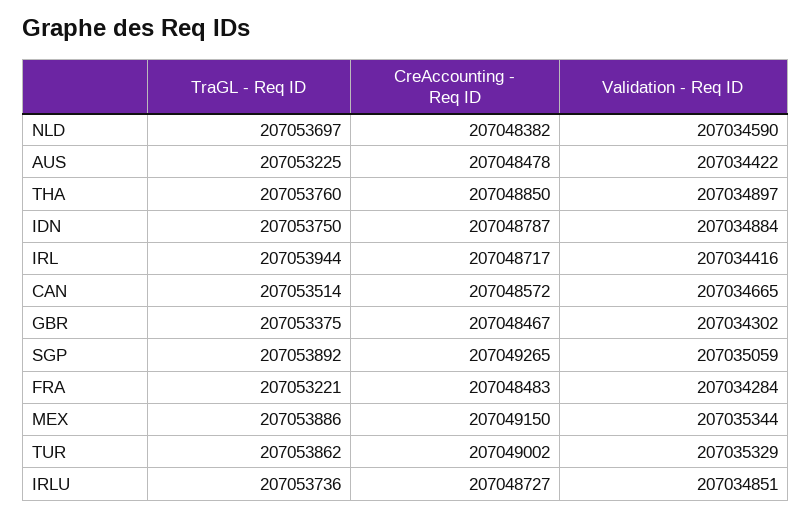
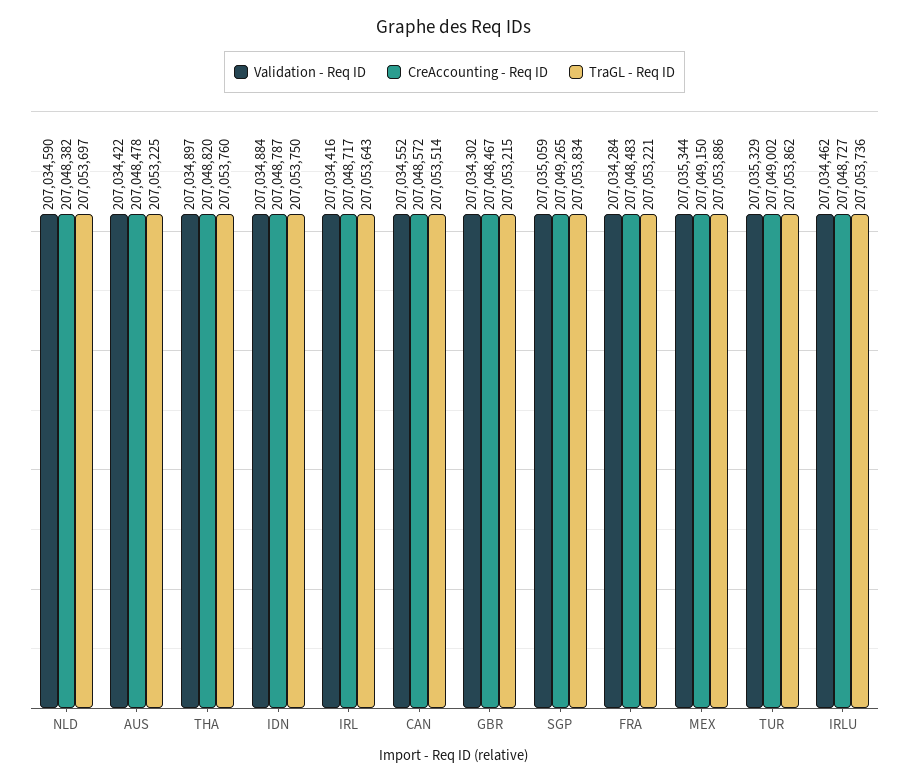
  {
    "TraGL - Req ID": {
      "NLD": 207053697,
      "AUS": 207053225,
      "THA": 207053760,
      "IDN": 207053750,
-     "IRL": 207053944,
+     "IRL": 207053643,
      "CAN": 207053514,
-     "GBR": 207053375,
+     "GBR": 207053215,
-     "SGP": 207053892,
+     "SGP": 207053834,
      "FRA": 207053221,
      "MEX": 207053886,
      "TUR": 207053862,
      "IRLU": 207053736
    },
    "CreAccounting - Req ID": {
      "NLD": 207048382,
      "AUS": 207048478,
-     "THA": 207048850,
+     "THA": 207048820,
      "IDN": 207048787,
      "IRL": 207048717,
      "CAN": 207048572,
      "GBR": 207048467,
      "SGP": 207049265,
      "FRA": 207048483,
      "MEX": 207049150,
      "TUR": 207049002,
      "IRLU": 207048727
    },
    "Validation - Req ID": {
      "NLD": 207034590,
      "AUS": 207034422,
      "THA": 207034897,
      "IDN": 207034884,
      "IRL": 207034416,
-     "CAN": 207034665,
+     "CAN": 207034552,
      "GBR": 207034302,
      "SGP": 207035059,
      "FRA": 207034284,
      "MEX": 207035344,
      "TUR": 207035329,
-     "IRLU": 207034851
+     "IRLU": 207034462
    }
  }

